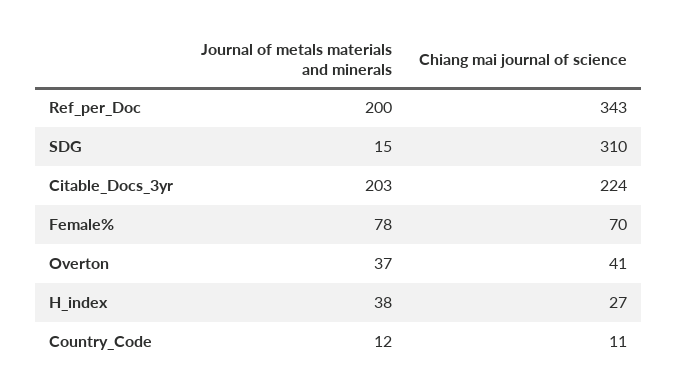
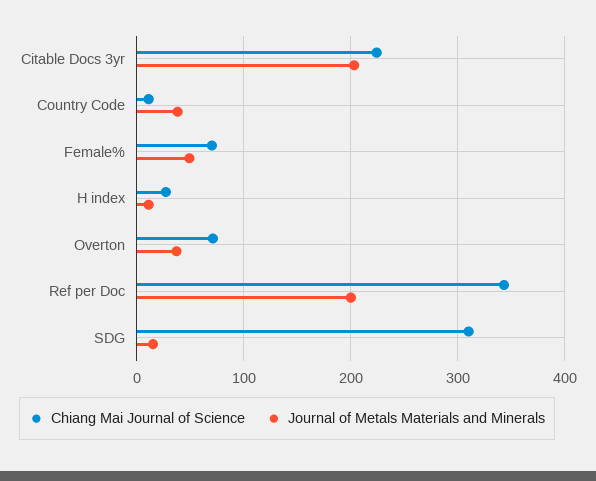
  {
    "Journal of metals materials and minerals": {
      "Ref_per_Doc": 200,
      "SDG": 15,
      "Citable_Docs_3yr": 203,
-     "Female%": 78,
+     "Female%": 50,
      "Overton": 37,
-     "H_index": 38,
+     "H_index": 10,
-     "Country_Code": 12
+     "Country_Code": 40
    },
    "Chiang mai journal of science": {
      "Ref_per_Doc": 343,
      "SDG": 310,
      "Citable_Docs_3yr": 224,
      "Female%": 70,
-     "Overton": 41,
+     "Overton": 70,
      "H_index": 27,
      "Country_Code": 11
    }
  }

